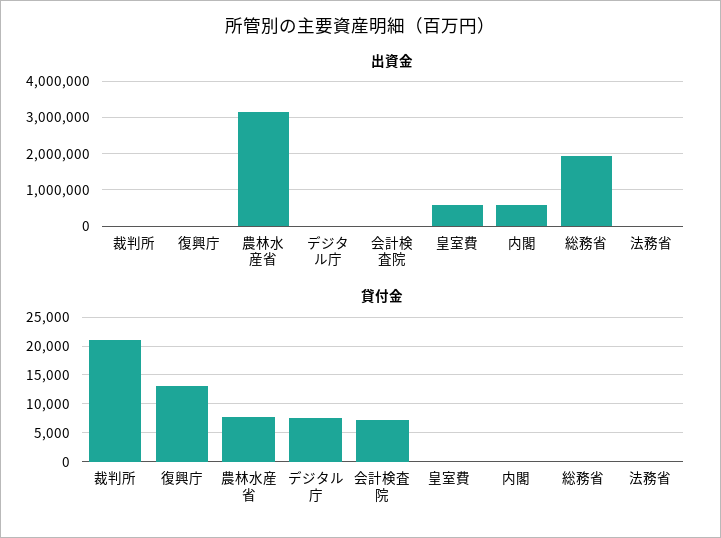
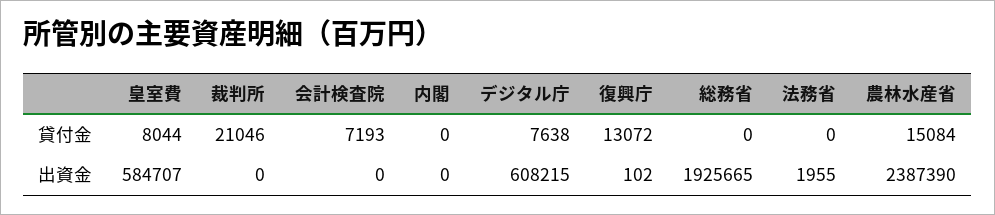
  {
    "出資金": {
      "裁判所": 0,
      "復興庁": 102,
-     "農林水産省": 3200000,
+     "農林水産省": 2387390,
-     "デジタル庁": 0,
+     "デジタル庁": 608215,
      "会計検査院": 0,
      "皇室費": 584707,
-     "内閣": 600000,
+     "内閣": 0,
      "総務省": 1925665,
      "法務省": 1955
    },
    "貸付金": {
      "裁判所": 21046,
      "復興庁": 13072,
-     "農林水産省": 7500,
+     "農林水産省": 15084,
      "デジタル庁": 7638,
      "会計検査院": 7193,
-     "皇室費": 0,
+     "皇室費": 8044,
      "内閣": 0,
      "総務省": 0,
      "法務省": 0
    }
  }

